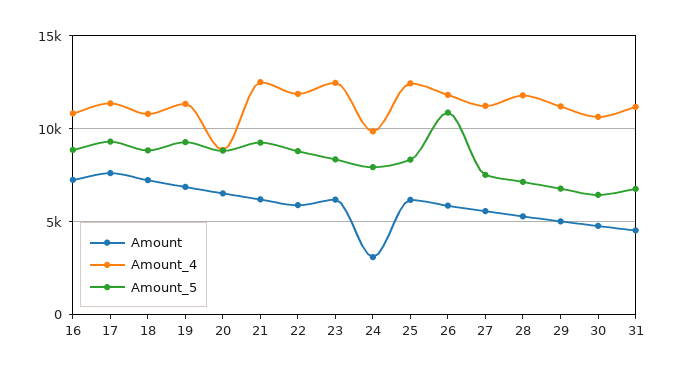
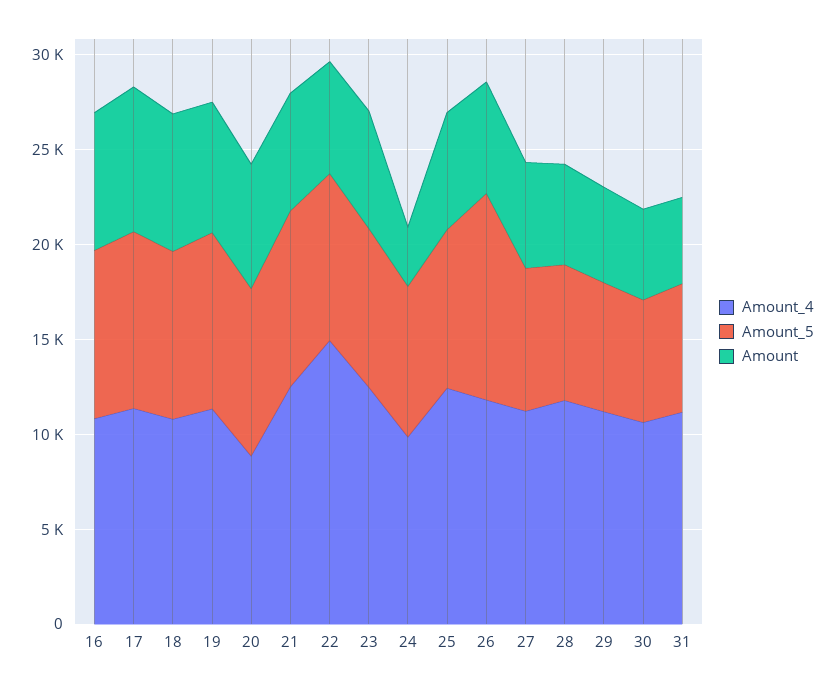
  {
    "Amount": {
      "16": 7500,
      "17": 7500,
      "18": 7000,
      "19": 7000,
      "20": 6500,
      "21": 6000,
      "22": 6000,
      "23": 6000,
      "24": 3000,
      "25": 6000,
      "26": 6000,
      "27": 5500,
      "28": 5500,
      "29": 5000,
      "30": 5000,
      "31": 4500
    },
    "Amount_4": {
      "16": 11000,
      "17": 11500,
      "18": 11000,
      "19": 11500,
      "20": 9000,
      "21": 12500,
-     "22": 12000,
+     "22": 15000,
      "23": 12500,
      "24": 10000,
      "25": 12500,
      "26": 12000,
      "27": 11000,
      "28": 12000,
      "29": 11000,
      "30": 10500,
      "31": 11000
    },
    "Amount_5": {
      "16": 9000,
      "17": 9500,
      "18": 9000,
      "19": 9500,
      "20": 9000,
      "21": 9500,
      "22": 9000,
      "23": 8500,
      "24": 8000,
      "25": 8500,
      "26": 11000,
      "27": 7500,
      "28": 7000,
      "29": 7000,
      "30": 6500,
      "31": 7000
    }
  }

